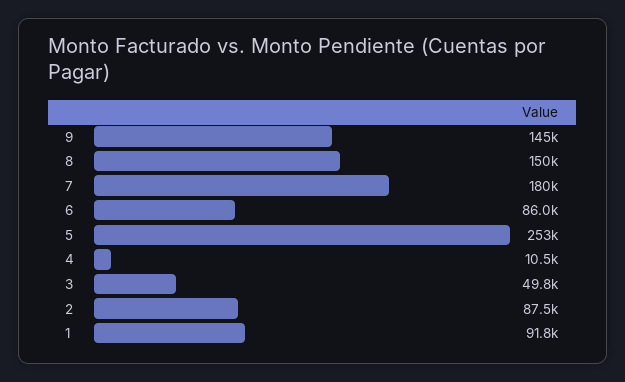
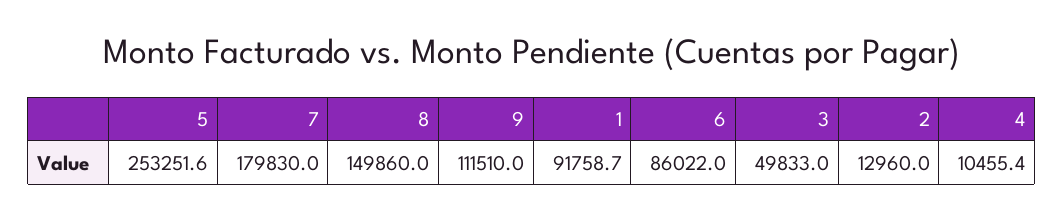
  {
-   "9": 145000,
+   "9": 111510,
    "8": 149860,
    "7": 179830,
    "6": 86022,
    "5": 253251.6,
    "4": 10455.4,
    "3": 49833,
-   "2": 87500,
+   "2": 12960,
    "1": 91758.7
  }

